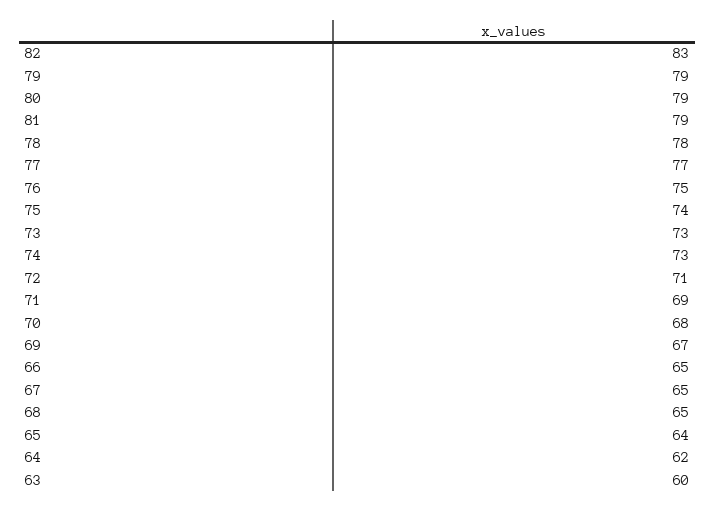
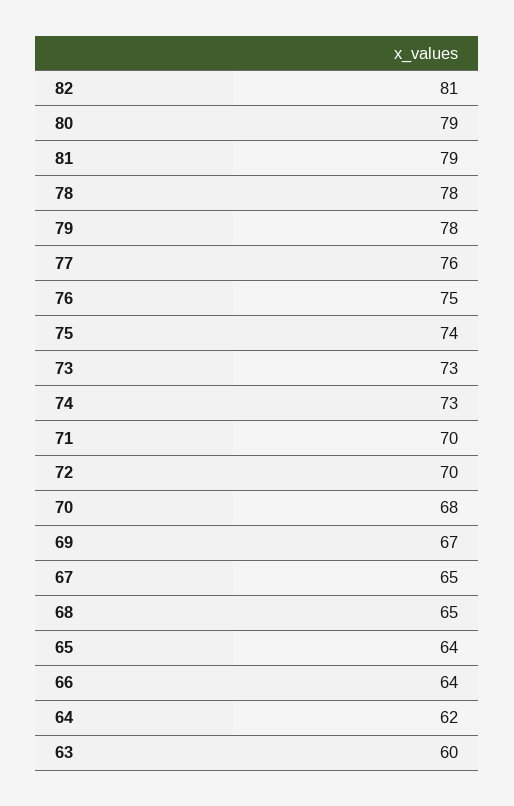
  {
-   "82": 83,
+   "82": 81,
-   "79": 79,
+   "79": 78,
    "80": 79,
    "81": 79,
    "78": 78,
-   "77": 77,
+   "77": 76,
    "76": 75,
    "75": 74,
    "73": 73,
    "74": 73,
-   "72": 71,
+   "72": 70,
-   "71": 69,
+   "71": 70,
    "70": 68,
    "69": 67,
-   "66": 65,
+   "66": 64,
    "67": 65,
    "68": 65,
    "65": 64,
    "64": 62,
    "63": 60
  }

